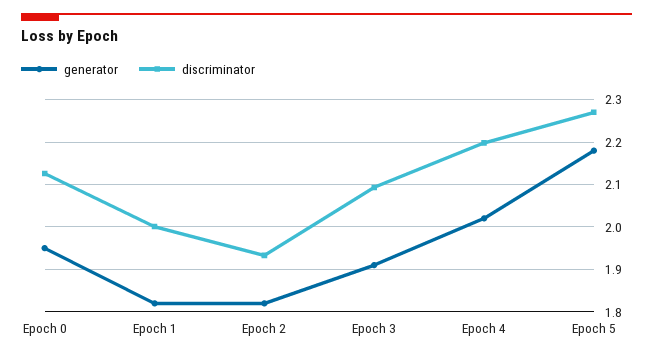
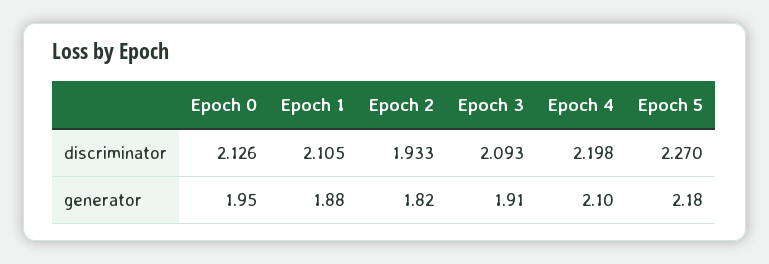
  {
    "generator": {
      "Epoch 0": 1.95,
-     "Epoch 1": 1.82,
+     "Epoch 1": 1.88,
      "Epoch 2": 1.82,
      "Epoch 3": 1.91,
-     "Epoch 4": 2.02,
+     "Epoch 4": 2.1,
      "Epoch 5": 2.18
    },
    "discriminator": {
      "Epoch 0": 2.126,
-     "Epoch 1": 2,
+     "Epoch 1": 2.105,
      "Epoch 2": 1.933,
      "Epoch 3": 2.093,
      "Epoch 4": 2.198,
      "Epoch 5": 2.27
    }
  }

